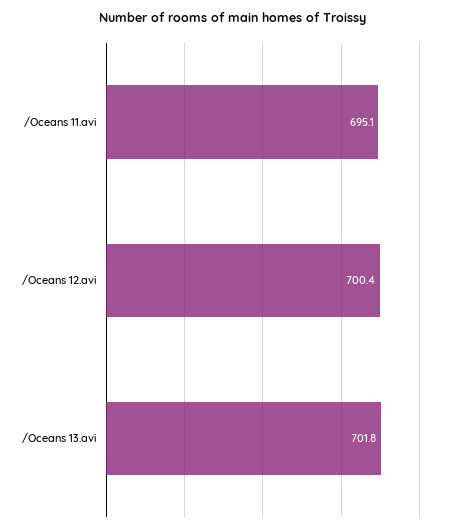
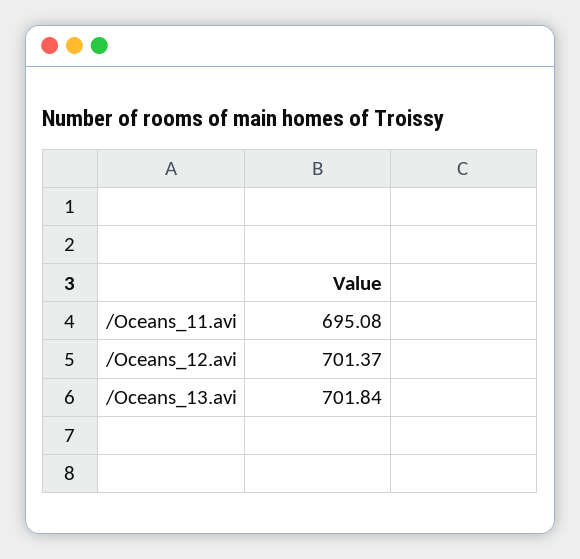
  {
    "/Oceans 11.avi": 695.08,
-   "/Oceans 12.avi": 700.4,
+   "/Oceans 12.avi": 701.37,
    "/Oceans 13.avi": 701.84
  }

